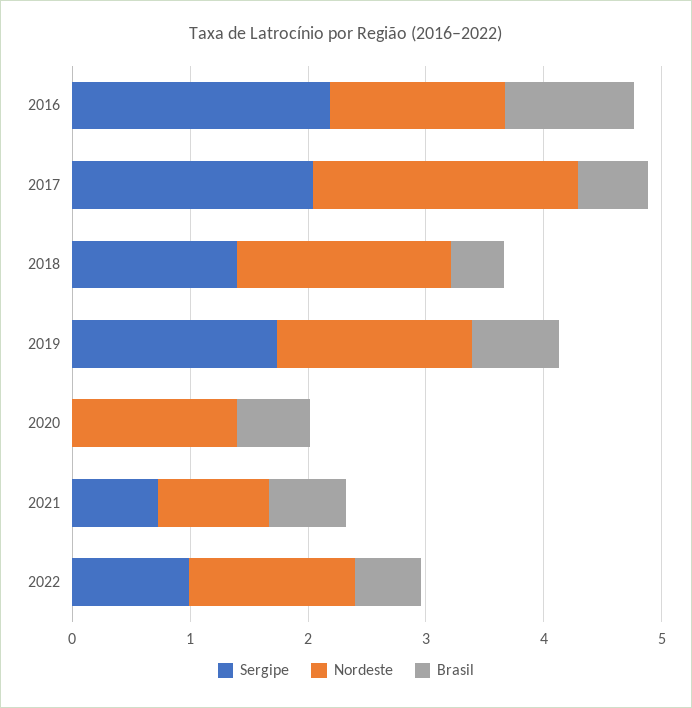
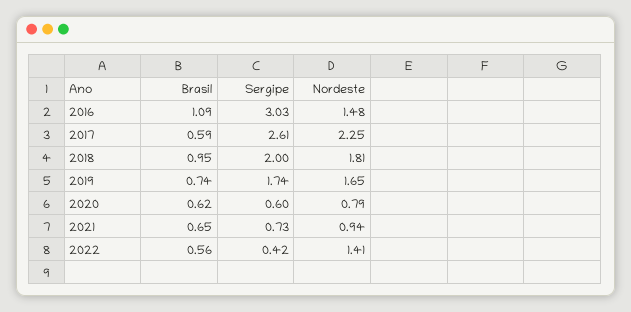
  {
    "Sergipe": {
-     "2016": 2.2,
+     "2016": 3.03,
-     "2017": 2,
+     "2017": 2.61,
-     "2018": 1.4,
+     "2018": 2,
      "2019": 1.74,
-     "2020": 0,
+     "2020": 0.6,
      "2021": 0.73,
-     "2022": 1
+     "2022": 0.42
    },
    "Nordeste": {
      "2016": 1.48,
      "2017": 2.25,
      "2018": 1.81,
      "2019": 1.65,
-     "2020": 1.4,
+     "2020": 0.79,
      "2021": 0.94,
      "2022": 1.41
    },
    "Brasil": {
      "2016": 1.09,
      "2017": 0.59,
-     "2018": 0.4,
+     "2018": 0.95,
      "2019": 0.74,
      "2020": 0.62,
      "2021": 0.65,
      "2022": 0.56
    }
  }

